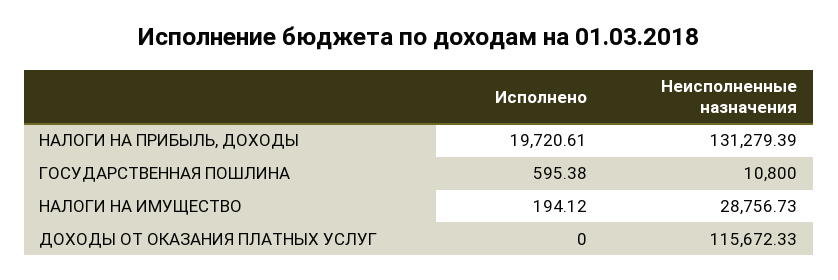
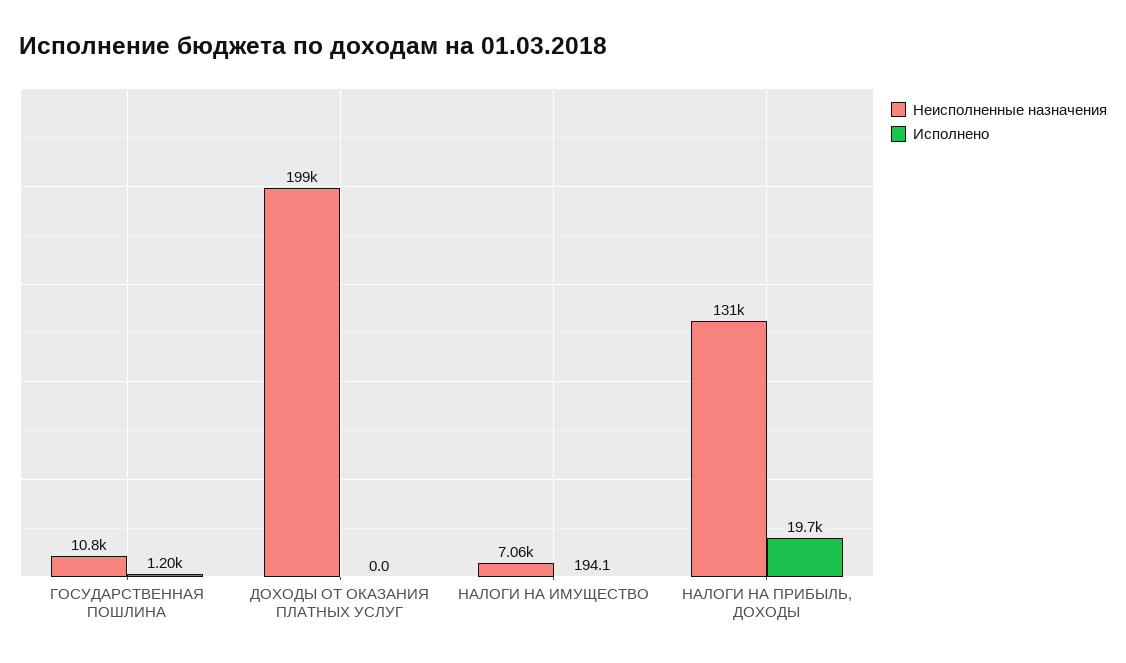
  {
    "Исполнено": {
      "НАЛОГИ НА ПРИБЫЛЬ, ДОХОДЫ": 19720.61,
-     "ГОСУДАРСТВЕННАЯ ПОШЛИНА": 595.38,
+     "ГОСУДАРСТВЕННАЯ ПОШЛИНА": 1200,
      "НАЛОГИ НА ИМУЩЕСТВО": 194.12,
      "ДОХОДЫ ОТ ОКАЗАНИЯ ПЛАТНЫХ УСЛУГ": 0
    },
    "Неисполненные назначения": {
      "НАЛОГИ НА ПРИБЫЛЬ, ДОХОДЫ": 131279.39,
      "ГОСУДАРСТВЕННАЯ ПОШЛИНА": 10800,
-     "НАЛОГИ НА ИМУЩЕСТВО": 28756.73,
+     "НАЛОГИ НА ИМУЩЕСТВО": 7060,
-     "ДОХОДЫ ОТ ОКАЗАНИЯ ПЛАТНЫХ УСЛУГ": 115672.33
+     "ДОХОДЫ ОТ ОКАЗАНИЯ ПЛАТНЫХ УСЛУГ": 199000
    }
  }

